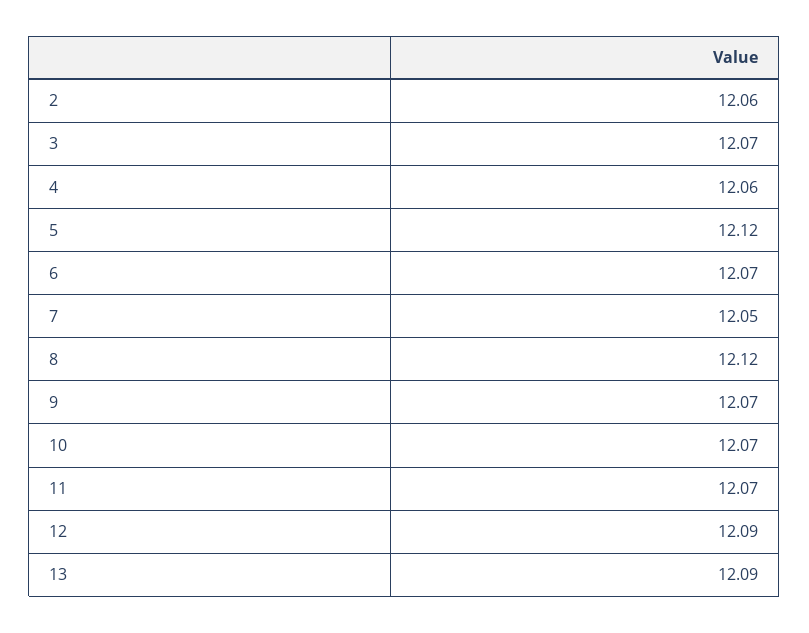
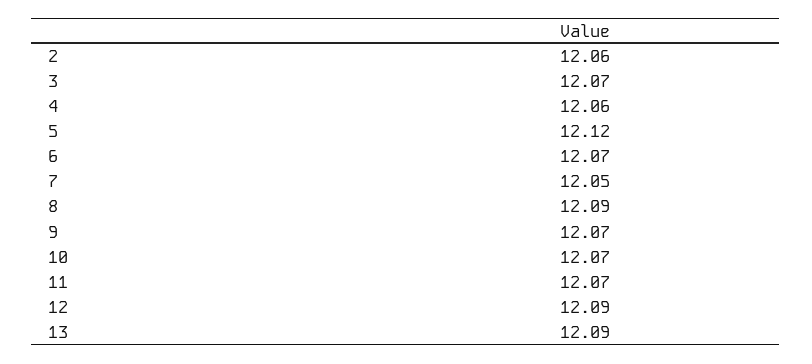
  {
    "2": 12.06,
    "3": 12.07,
    "4": 12.06,
    "5": 12.12,
    "6": 12.07,
    "7": 12.05,
-   "8": 12.12,
+   "8": 12.09,
    "9": 12.07,
    "10": 12.07,
    "11": 12.07,
    "12": 12.09,
    "13": 12.09
  }

